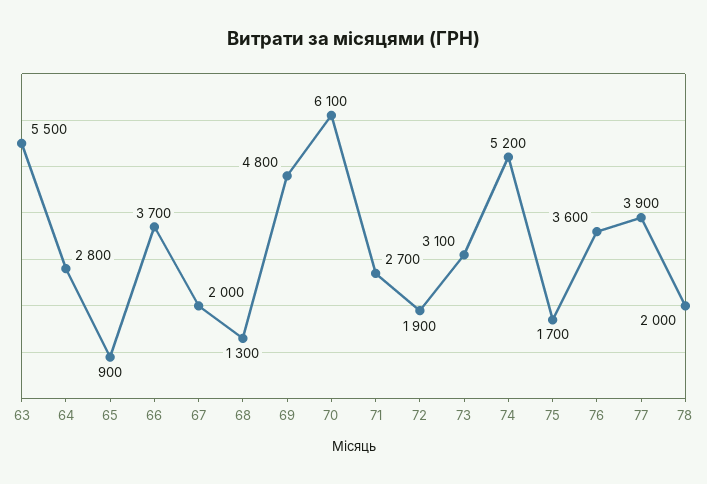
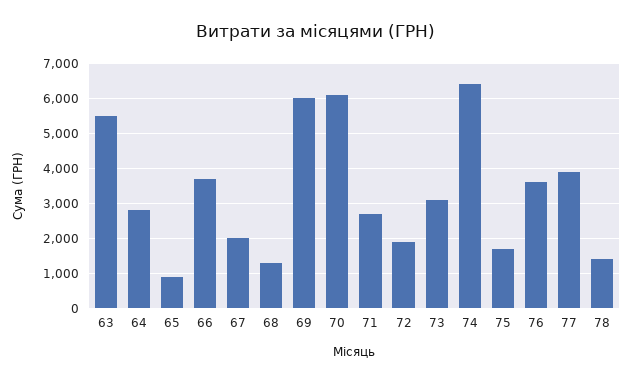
  {
    "63": 5500,
    "64": 2800,
    "65": 900,
    "66": 3700,
    "67": 2000,
    "68": 1300,
-   "69": 4800,
+   "69": 6000,
    "70": 6100,
    "71": 2700,
    "72": 1900,
    "73": 3100,
-   "74": 5200,
+   "74": 6400,
    "75": 1700,
    "76": 3600,
    "77": 3900,
-   "78": 2000
+   "78": 1400
  }

